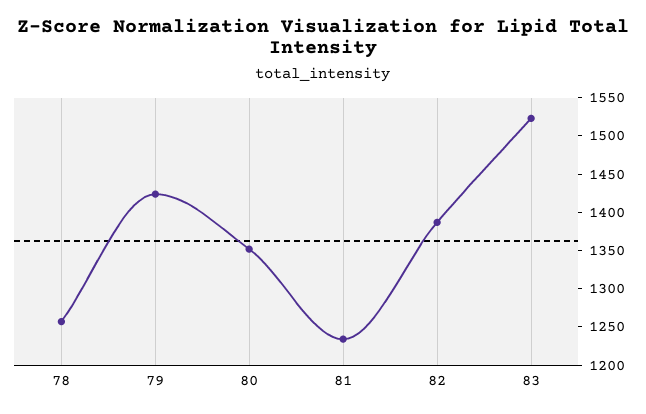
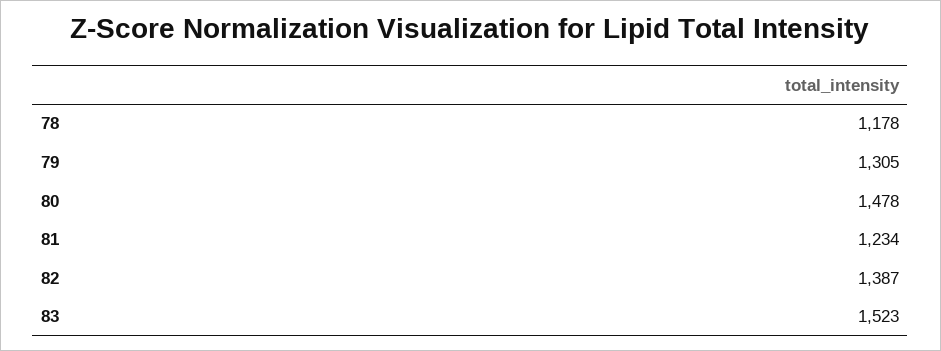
  {
-   "78": 1250,
+   "78": 1178,
-   "79": 1425,
+   "79": 1305,
-   "80": 1350,
+   "80": 1478,
    "81": 1234,
    "82": 1387,
    "83": 1523
  }

